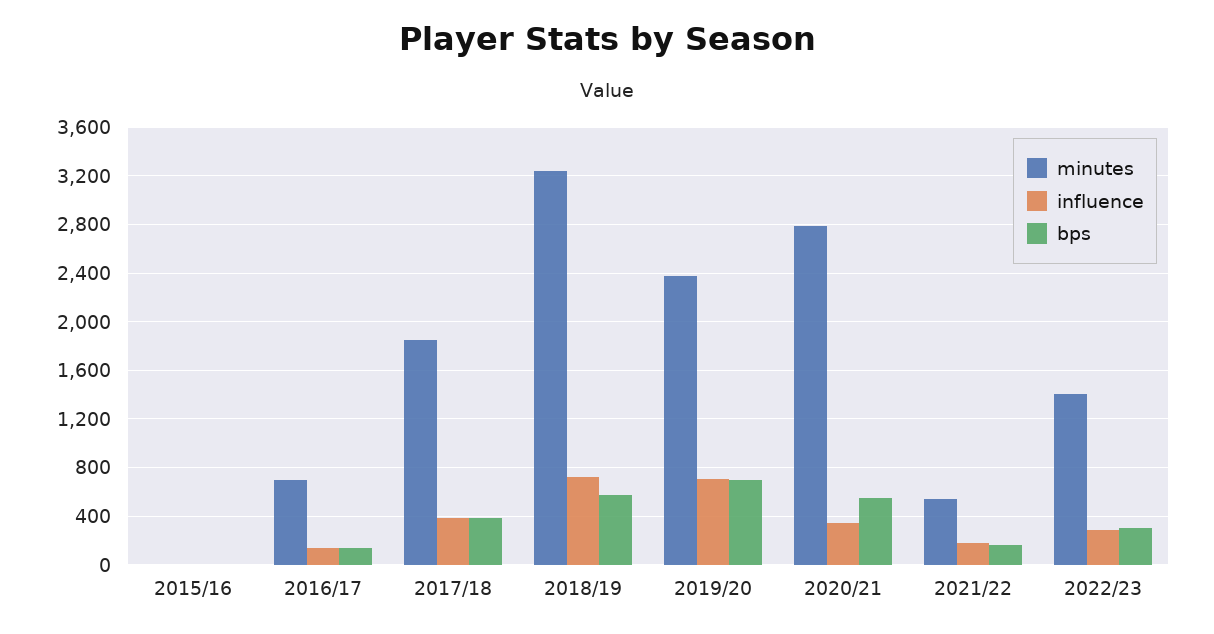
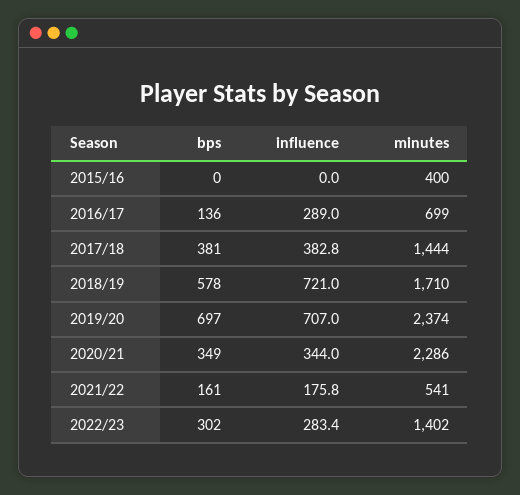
  {
    "minutes": {
-     "2015/16": 0,
+     "2015/16": 400,
      "2016/17": 699,
-     "2017/18": 1850,
+     "2017/18": 1444,
-     "2018/19": 3250,
+     "2018/19": 1710,
      "2019/20": 2374,
-     "2020/21": 2800,
+     "2020/21": 2286,
      "2021/22": 541,
      "2022/23": 1402
    },
    "influence": {
      "2015/16": 0,
-     "2016/17": 150,
+     "2016/17": 289,
      "2017/18": 382.8,
      "2018/19": 721,
      "2019/20": 707,
      "2020/21": 344,
      "2021/22": 175.8,
      "2022/23": 283.4
    },
    "bps": {
      "2015/16": 0,
      "2016/17": 136,
      "2017/18": 381,
      "2018/19": 578,
      "2019/20": 697,
-     "2020/21": 550,
+     "2020/21": 349,
      "2021/22": 161,
      "2022/23": 302
    }
  }

